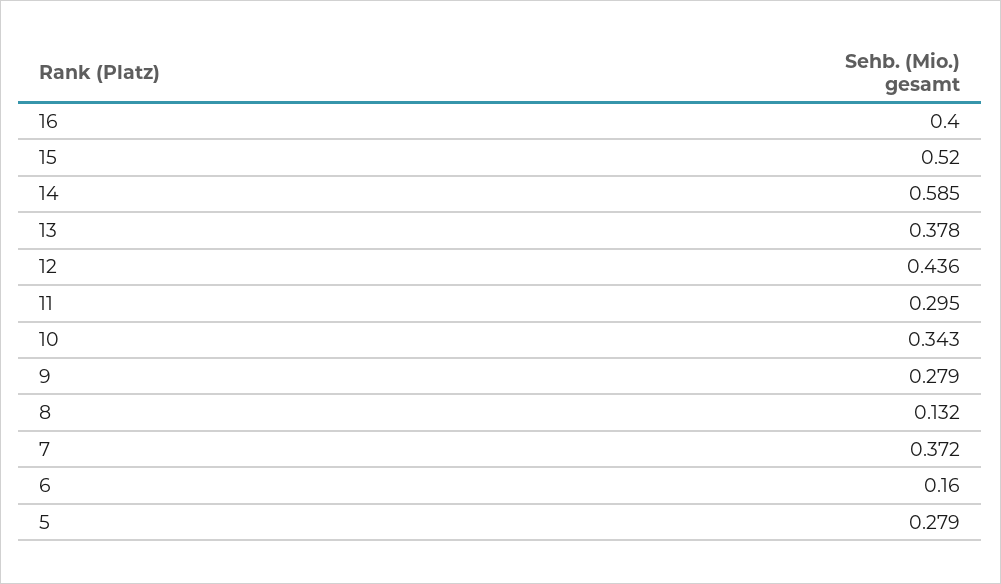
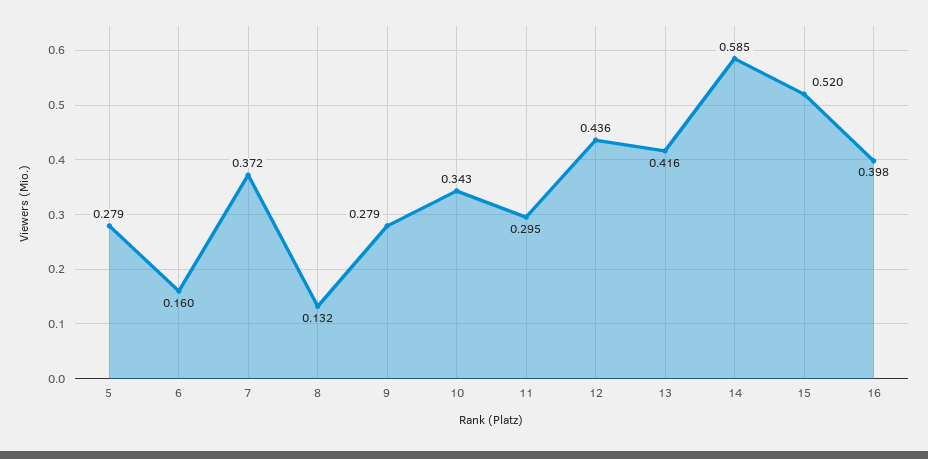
  {
-   "16": 0.4,
+   "16": 0.398,
    "15": 0.52,
    "14": 0.585,
-   "13": 0.378,
+   "13": 0.416,
    "12": 0.436,
    "11": 0.295,
    "10": 0.343,
    "9": 0.279,
    "8": 0.132,
    "7": 0.372,
    "6": 0.16,
    "5": 0.279
  }

